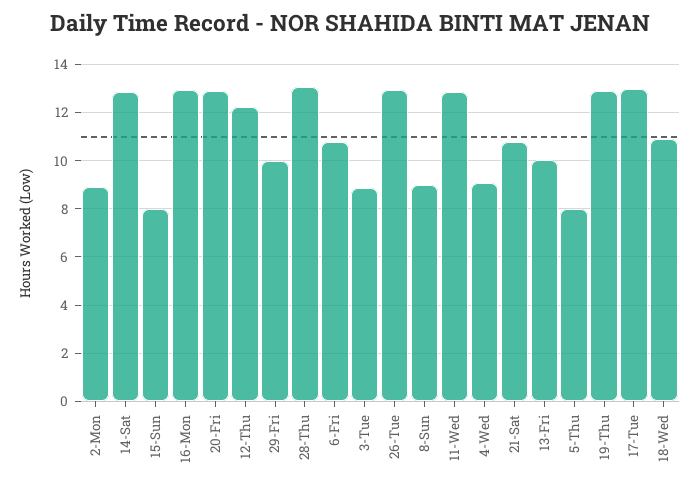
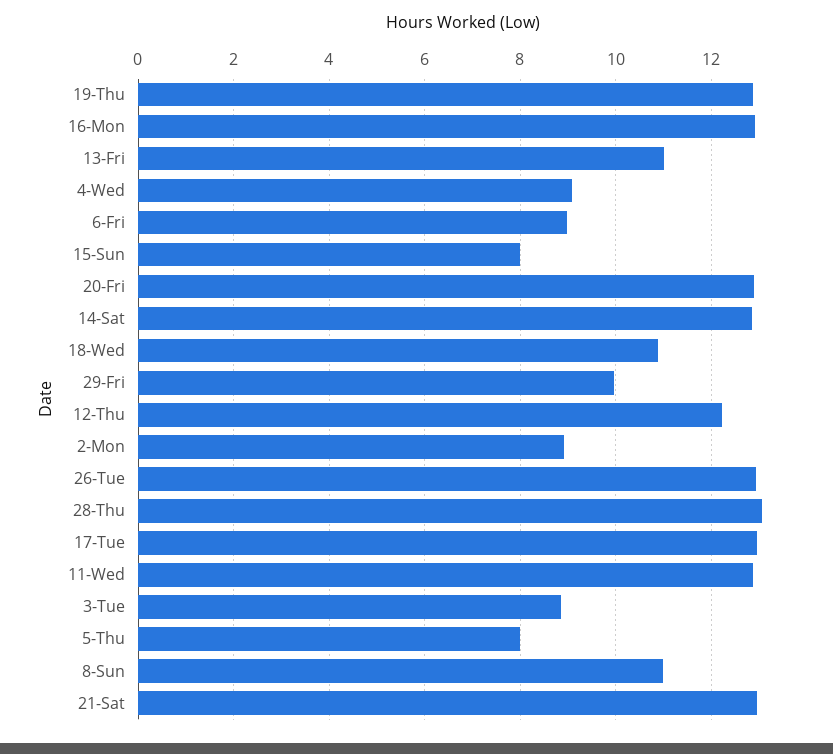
  {
    "2-Mon": 9,
    "14-Sat": 12.8,
    "15-Sun": 8,
    "16-Mon": 13,
    "20-Fri": 13,
    "12-Thu": 12.2,
    "29-Fri": 10,
    "28-Thu": 13,
-   "6-Fri": 10.75,
+   "6-Fri": 9,
    "3-Tue": 8.8,
    "26-Tue": 13,
-   "8-Sun": 9,
+   "8-Sun": 11,
    "11-Wed": 12.8,
    "4-Wed": 9,
-   "21-Sat": 10.75,
+   "21-Sat": 13,
-   "13-Fri": 10,
+   "13-Fri": 11,
    "5-Thu": 8,
    "19-Thu": 12.8,
    "17-Tue": 13,
    "18-Wed": 10.8
  }

